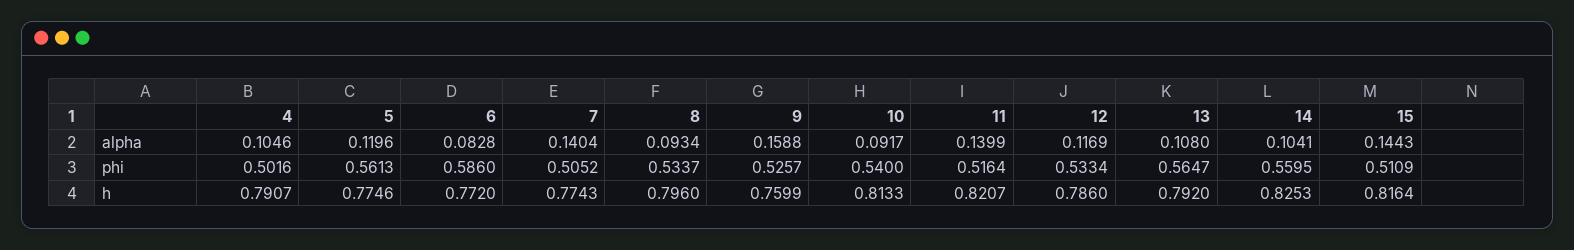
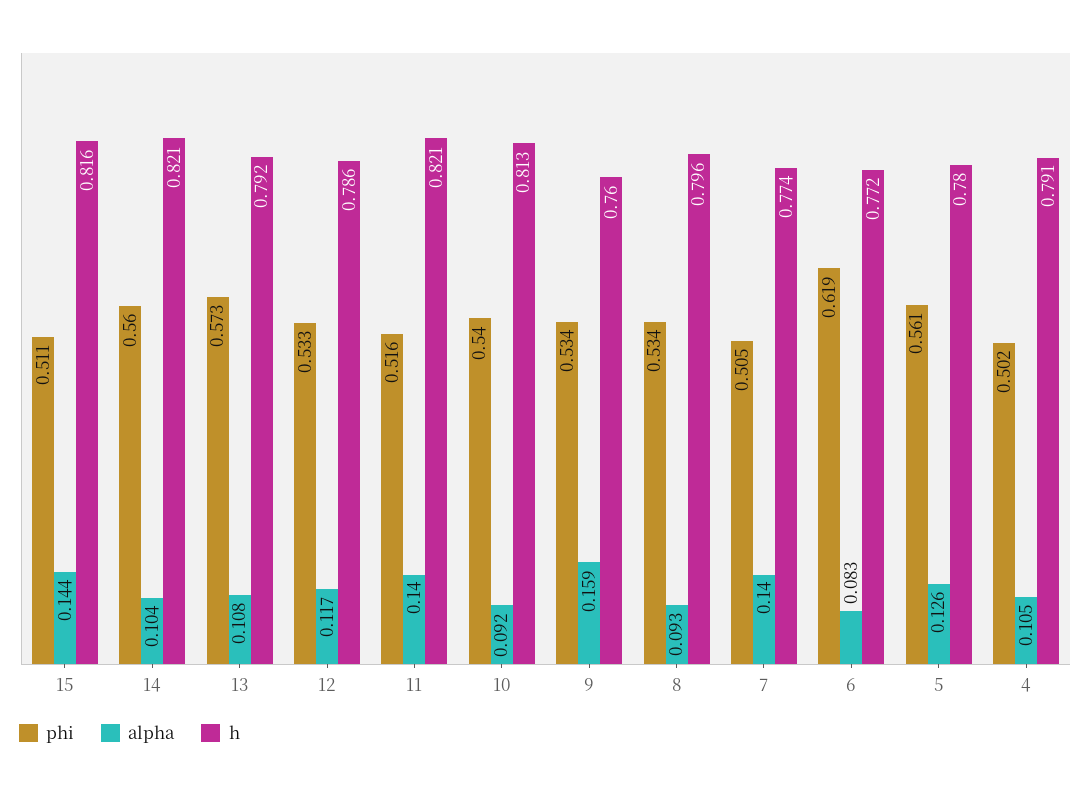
  {
    "alpha": {
      "4": 0.1046,
-     "5": 0.1196,
+     "5": 0.126,
      "6": 0.0828,
      "7": 0.1404,
      "8": 0.0934,
      "9": 0.1588,
      "10": 0.0917,
      "11": 0.1399,
      "12": 0.1169,
      "13": 0.108,
      "14": 0.1041,
      "15": 0.1443
    },
    "phi": {
      "4": 0.5016,
      "5": 0.5613,
-     "6": 0.586,
+     "6": 0.619,
      "7": 0.5052,
      "8": 0.5337,
-     "9": 0.5257,
+     "9": 0.534,
      "10": 0.54,
      "11": 0.5164,
      "12": 0.5334,
-     "13": 0.5647,
+     "13": 0.573,
      "14": 0.5595,
      "15": 0.5109
    },
    "h": {
      "4": 0.7907,
-     "5": 0.7746,
+     "5": 0.78,
      "6": 0.772,
      "7": 0.7743,
      "8": 0.796,
      "9": 0.7599,
      "10": 0.8133,
      "11": 0.8207,
      "12": 0.786,
      "13": 0.792,
-     "14": 0.8253,
+     "14": 0.821,
      "15": 0.8164
    }
  }

